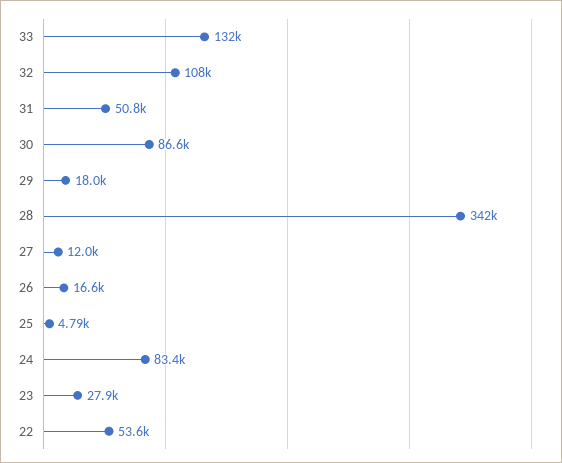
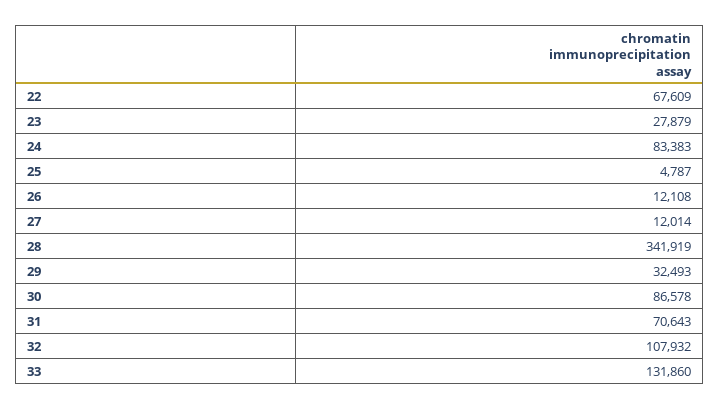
  {
    "33": 131860,
    "32": 107932,
-   "31": 50800,
+   "31": 70643,
    "30": 86578,
-   "29": 18000,
+   "29": 32493,
    "28": 341919,
    "27": 12014,
-   "26": 16600,
+   "26": 12108,
    "25": 4787,
    "24": 83383,
    "23": 27879,
-   "22": 53600
+   "22": 67609
  }

